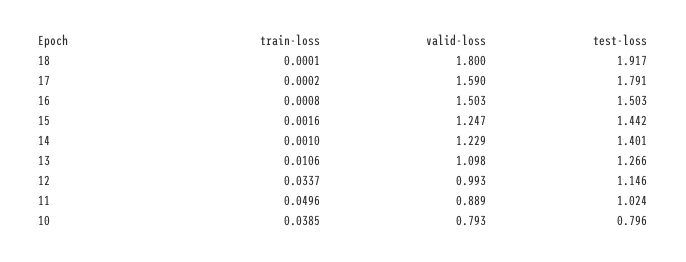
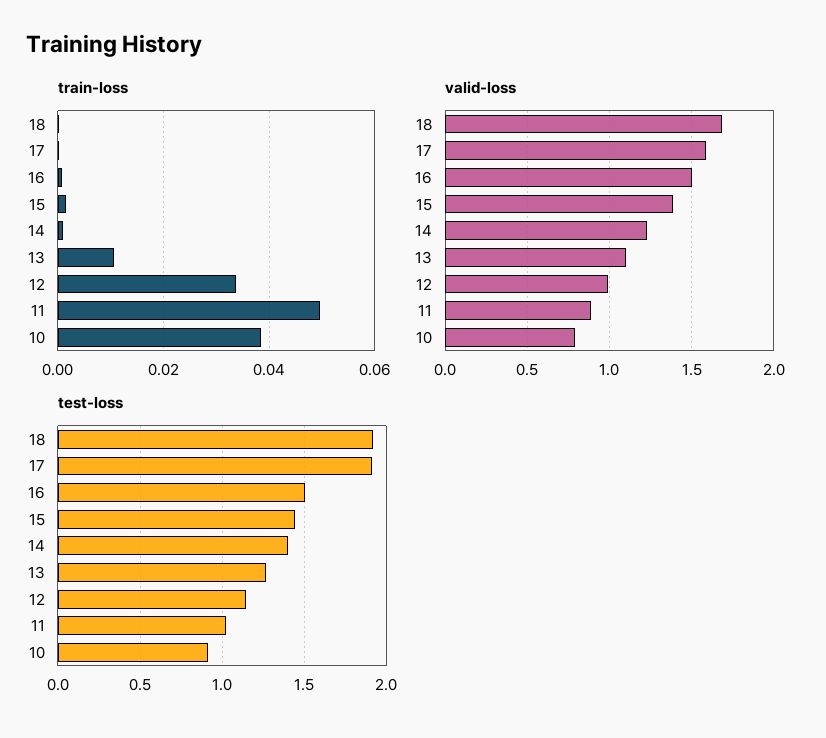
  {
    "train-loss": {
      "18": 0.0001,
      "17": 0.0002,
      "16": 0.0008,
      "15": 0.0016,
      "14": 0.001,
      "13": 0.0106,
      "12": 0.0337,
      "11": 0.0496,
      "10": 0.0385
    },
    "valid-loss": {
-     "18": 1.8,
+     "18": 1.7,
      "17": 1.59,
      "16": 1.503,
-     "15": 1.247,
+     "15": 1.4,
      "14": 1.229,
      "13": 1.098,
      "12": 0.993,
      "11": 0.889,
      "10": 0.793
    },
    "test-loss": {
      "18": 1.917,
-     "17": 1.791,
+     "17": 1.9,
      "16": 1.503,
      "15": 1.442,
      "14": 1.401,
      "13": 1.266,
      "12": 1.146,
      "11": 1.024,
-     "10": 0.796
+     "10": 0.9
    }
  }

